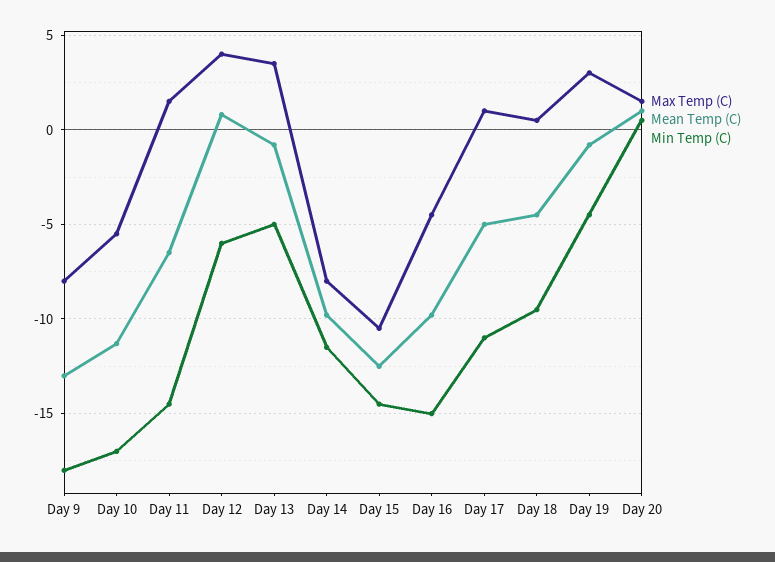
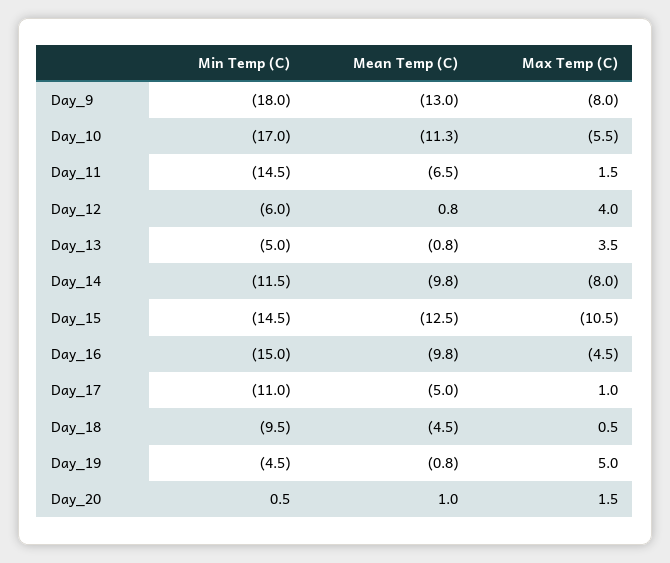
  {
    "Max Temp (C)": {
      "Day 9": -8,
      "Day 10": -5.5,
      "Day 11": 1.5,
      "Day 12": 4,
      "Day 13": 3.5,
      "Day 14": -8,
      "Day 15": -10.5,
      "Day 16": -4.5,
      "Day 17": 1,
      "Day 18": 0.5,
-     "Day 19": 3,
+     "Day 19": 5,
      "Day 20": 1.5
    },
    "Mean Temp (C)": {
      "Day 9": -13,
      "Day 10": -11.3,
      "Day 11": -6.5,
      "Day 12": 0.8,
      "Day 13": -0.8,
      "Day 14": -9.8,
      "Day 15": -12.5,
      "Day 16": -9.8,
      "Day 17": -5,
      "Day 18": -4.5,
      "Day 19": -0.8,
      "Day 20": 1
    },
    "Min Temp (C)": {
      "Day 9": -18,
      "Day 10": -17,
      "Day 11": -14.5,
      "Day 12": -6,
      "Day 13": -5,
      "Day 14": -11.5,
      "Day 15": -14.5,
      "Day 16": -15,
      "Day 17": -11,
      "Day 18": -9.5,
      "Day 19": -4.5,
      "Day 20": 0.5
    }
  }

